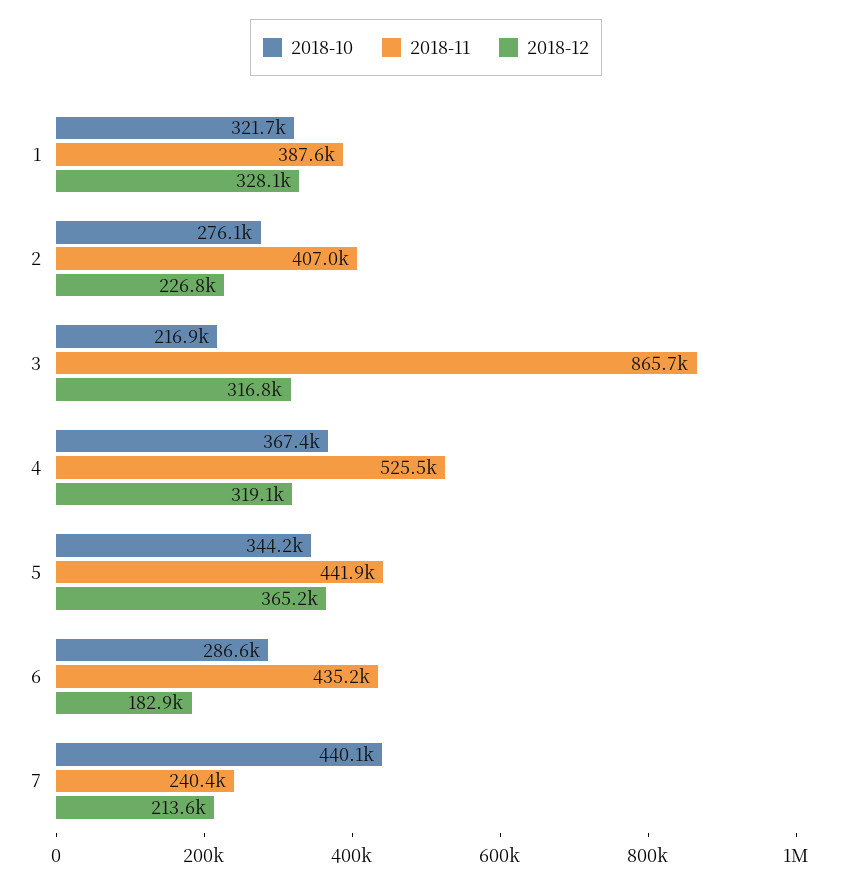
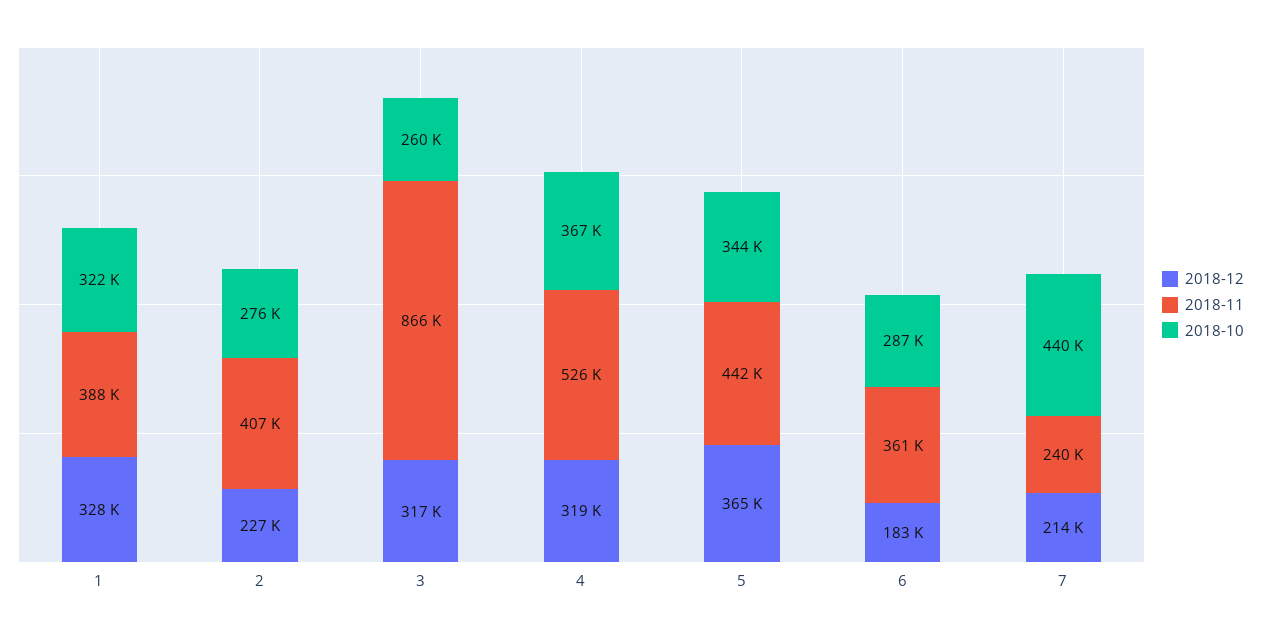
  {
    "2018-10": {
      "1": 321700,
      "2": 276100,
-     "3": 216900,
+     "3": 260000,
      "4": 367400,
      "5": 344200,
      "6": 286600,
      "7": 440100
    },
    "2018-11": {
      "1": 387600,
      "2": 407000,
      "3": 865700,
      "4": 525500,
      "5": 441900,
-     "6": 435200,
+     "6": 361000,
      "7": 240400
    },
    "2018-12": {
      "1": 328100,
      "2": 226800,
      "3": 316800,
      "4": 319100,
      "5": 365200,
      "6": 182900,
      "7": 213600
    }
  }

